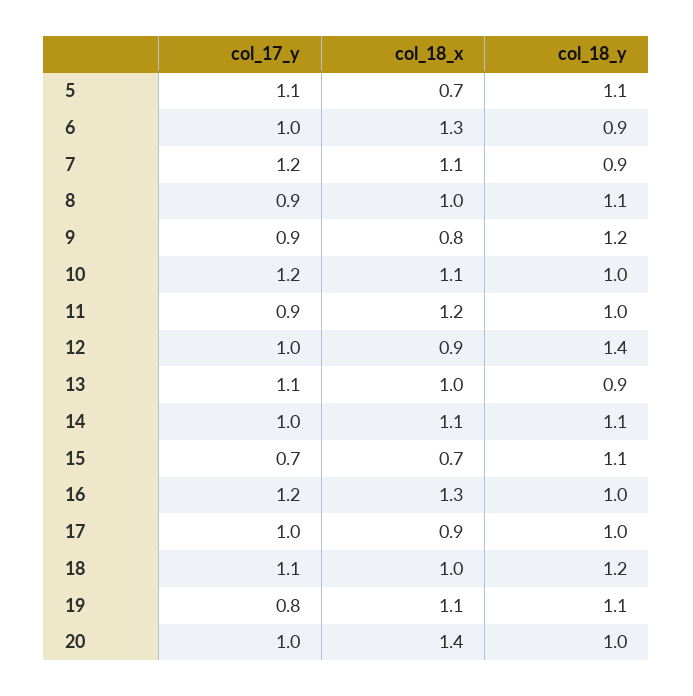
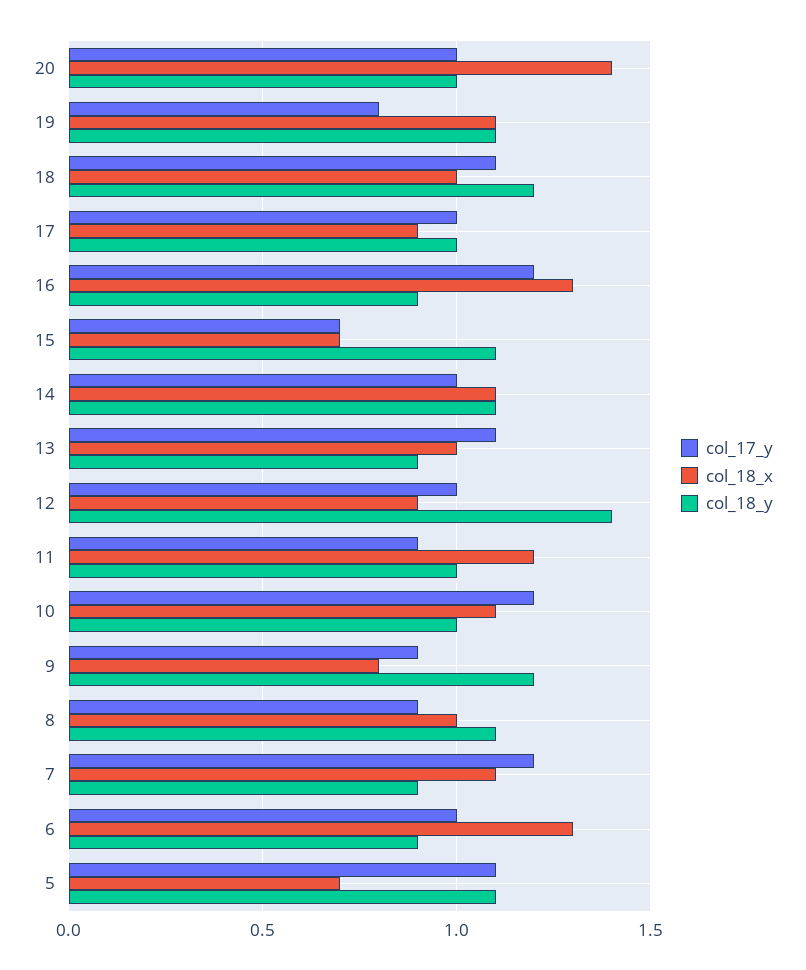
  {
    "col_17_y": {
      "5": 1.1,
      "6": 1,
      "7": 1.2,
      "8": 0.9,
      "9": 0.9,
      "10": 1.2,
      "11": 0.9,
      "12": 1,
      "13": 1.1,
      "14": 1,
      "15": 0.7,
      "16": 1.2,
      "17": 1,
      "18": 1.1,
      "19": 0.8,
      "20": 1
    },
    "col_18_x": {
      "5": 0.7,
      "6": 1.3,
      "7": 1.1,
      "8": 1,
      "9": 0.8,
      "10": 1.1,
      "11": 1.2,
      "12": 0.9,
      "13": 1,
      "14": 1.1,
      "15": 0.7,
      "16": 1.3,
      "17": 0.9,
      "18": 1,
      "19": 1.1,
      "20": 1.4
    },
    "col_18_y": {
      "5": 1.1,
      "6": 0.9,
      "7": 0.9,
      "8": 1.1,
      "9": 1.2,
      "10": 1,
      "11": 1,
      "12": 1.4,
      "13": 0.9,
      "14": 1.1,
      "15": 1.1,
-     "16": 1,
+     "16": 0.9,
      "17": 1,
      "18": 1.2,
      "19": 1.1,
      "20": 1
    }
  }

